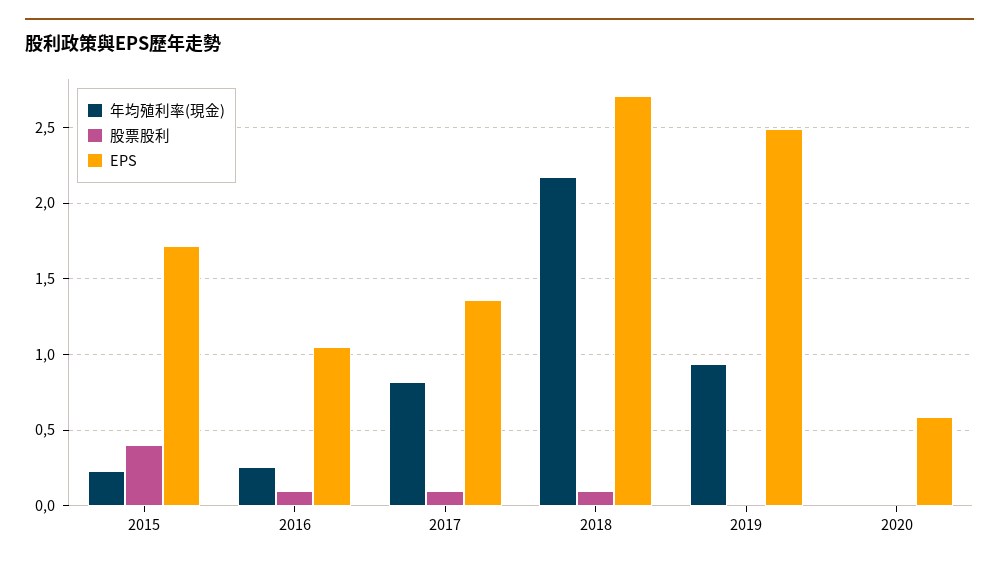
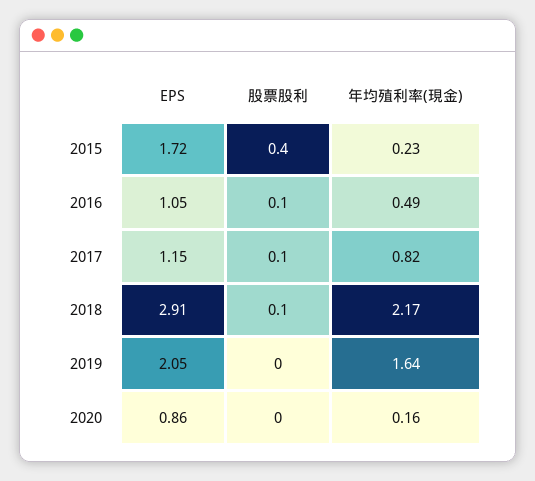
  {
    "年均殖利率(現金)": {
      "2015": 0.23,
-     "2016": 0.25,
+     "2016": 0.49,
      "2017": 0.82,
      "2018": 2.17,
-     "2019": 0.95,
+     "2019": 1.64,
-     "2020": 0
+     "2020": 0.16
    },
    "股票股利": {
      "2015": 0.4,
      "2016": 0.1,
      "2017": 0.1,
      "2018": 0.1,
      "2019": 0,
      "2020": 0
    },
    "EPS": {
      "2015": 1.72,
      "2016": 1.05,
-     "2017": 1.35,
+     "2017": 1.15,
-     "2018": 2.7,
+     "2018": 2.91,
-     "2019": 2.5,
+     "2019": 2.05,
-     "2020": 0.6
+     "2020": 0.86
    }
  }

